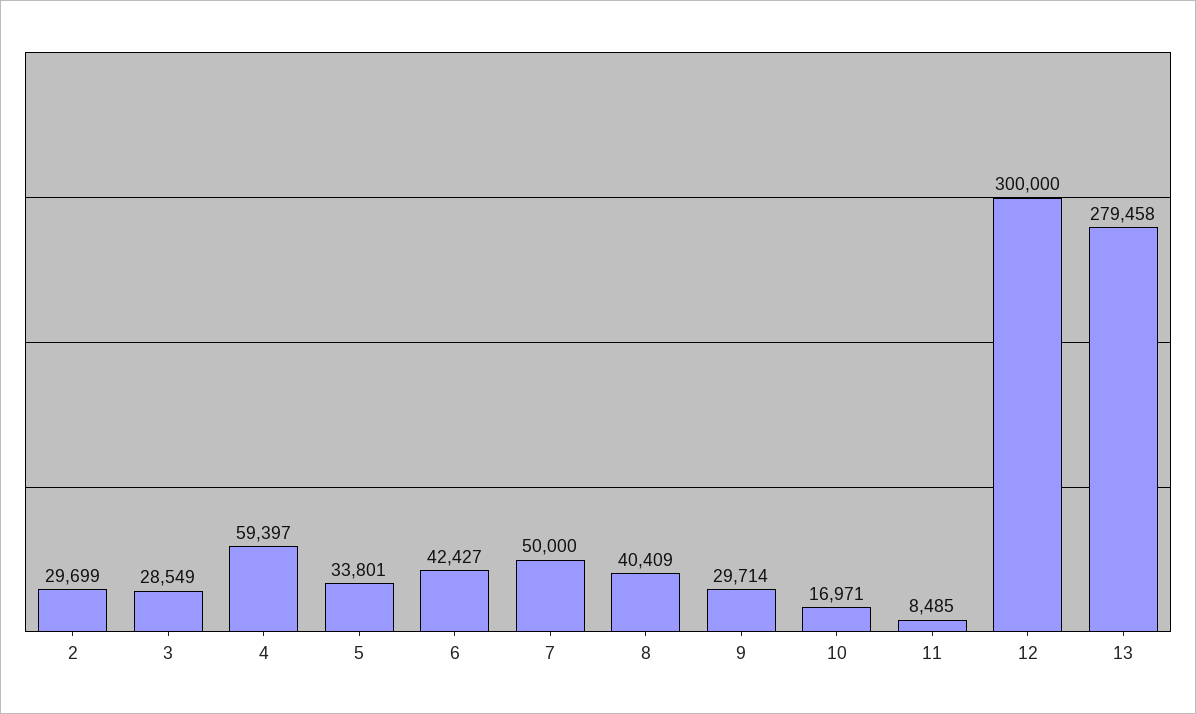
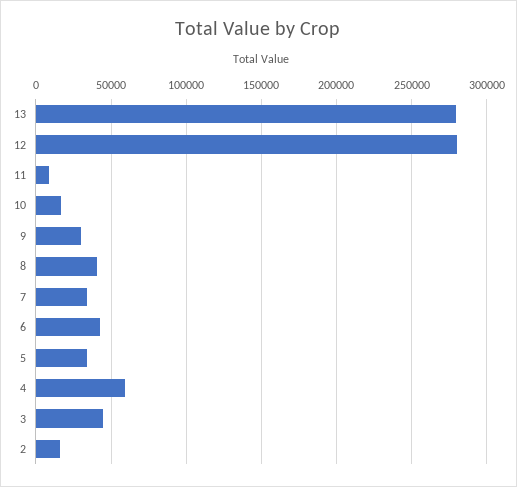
  {
-   "2": 29699,
+   "2": 15000,
-   "3": 28549,
+   "3": 45000,
    "4": 59397,
    "5": 33801,
    "6": 42427,
-   "7": 50000,
+   "7": 35000,
    "8": 40409,
    "9": 29714,
    "10": 16971,
    "11": 8485,
-   "12": 300000,
+   "12": 280000,
    "13": 279458
  }

